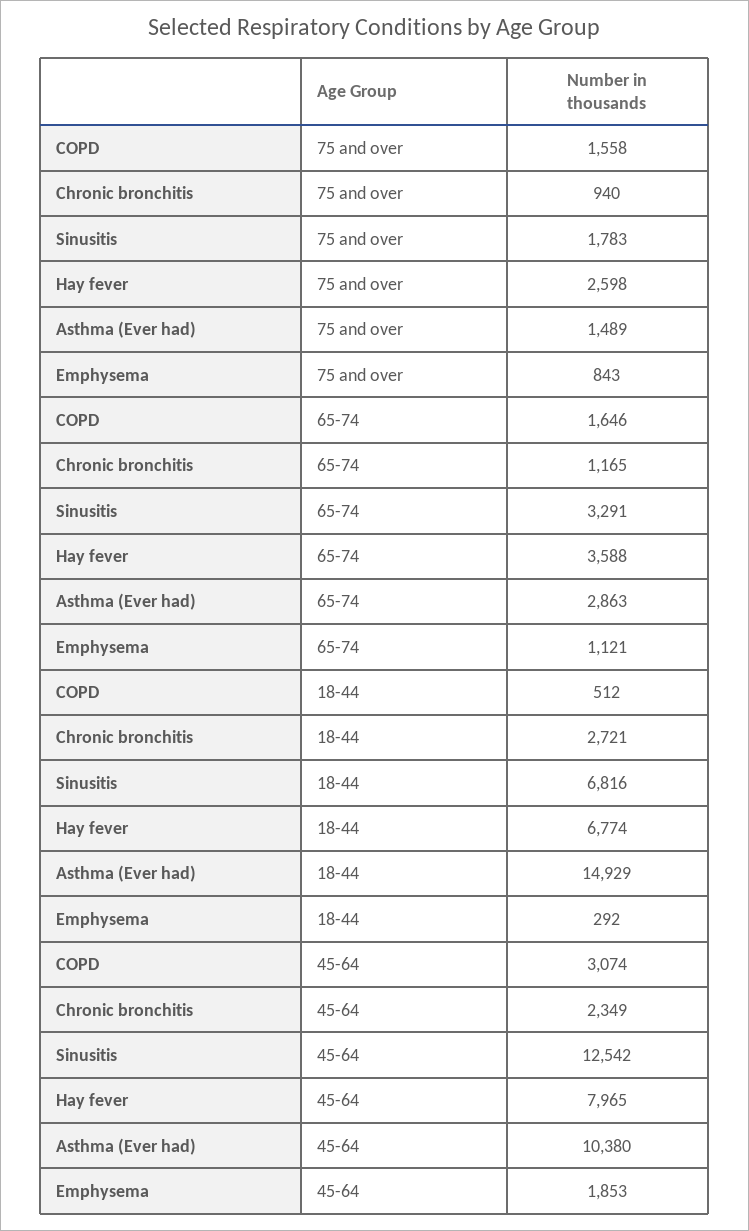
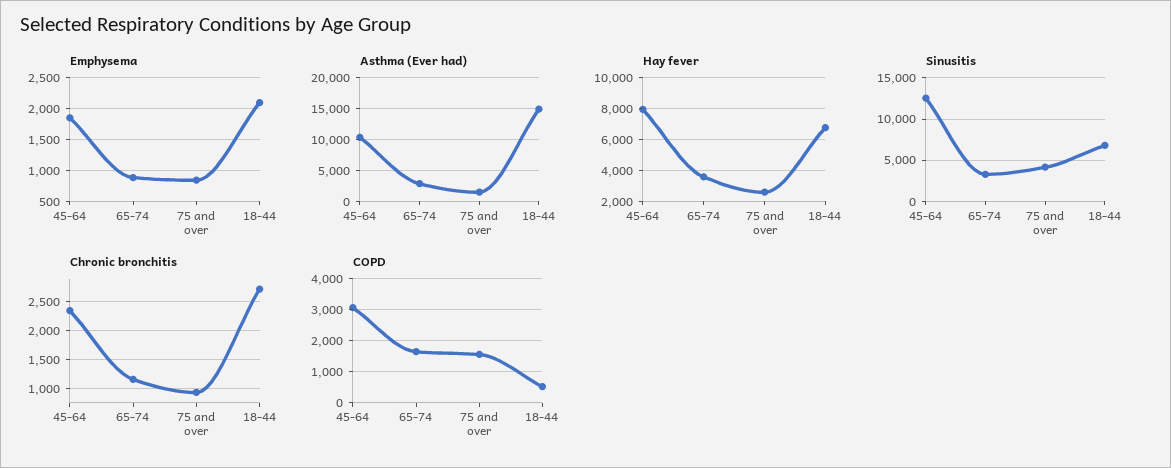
  {
    "COPD": {
      "75 and over": 1558,
      "65-74": 1646,
      "18-44": 512,
      "45-64": 3074
    },
    "Chronic bronchitis": {
      "75 and over": 940,
      "65-74": 1165,
      "18-44": 2721,
      "45-64": 2349
    },
    "Sinusitis": {
-     "75 and over": 1783,
+     "75 and over": 4000,
      "65-74": 3291,
      "18-44": 6816,
      "45-64": 12542
    },
    "Hay fever": {
      "75 and over": 2598,
      "65-74": 3588,
      "18-44": 6774,
      "45-64": 7965
    },
    "Asthma (Ever had)": {
      "75 and over": 1489,
      "65-74": 2863,
      "18-44": 14929,
      "45-64": 10380
    },
    "Emphysema": {
      "75 and over": 843,
-     "65-74": 1121,
+     "65-74": 900,
-     "18-44": 292,
+     "18-44": 2100,
      "45-64": 1853
    }
  }

